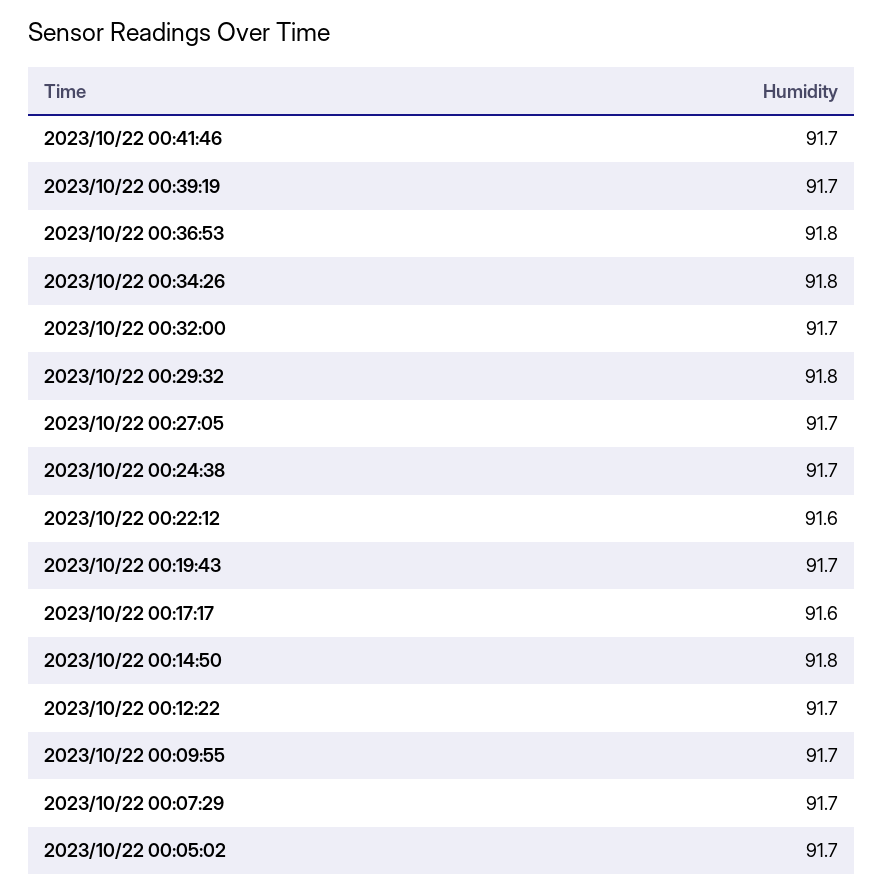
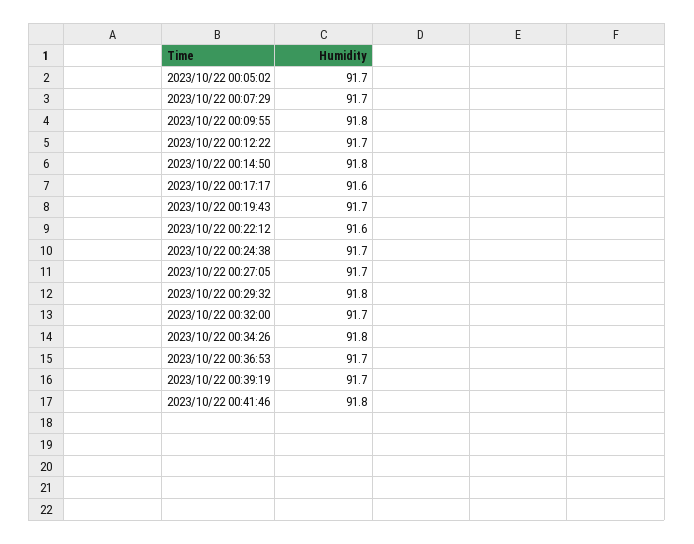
  {
-   "2023/10/22 00:41:46": 91.7,
+   "2023/10/22 00:41:46": 91.8,
    "2023/10/22 00:39:19": 91.7,
-   "2023/10/22 00:36:53": 91.8,
+   "2023/10/22 00:36:53": 91.7,
    "2023/10/22 00:34:26": 91.8,
    "2023/10/22 00:32:00": 91.7,
    "2023/10/22 00:29:32": 91.8,
    "2023/10/22 00:27:05": 91.7,
    "2023/10/22 00:24:38": 91.7,
    "2023/10/22 00:22:12": 91.6,
    "2023/10/22 00:19:43": 91.7,
    "2023/10/22 00:17:17": 91.6,
    "2023/10/22 00:14:50": 91.8,
    "2023/10/22 00:12:22": 91.7,
-   "2023/10/22 00:09:55": 91.7,
+   "2023/10/22 00:09:55": 91.8,
    "2023/10/22 00:07:29": 91.7,
    "2023/10/22 00:05:02": 91.7
  }

